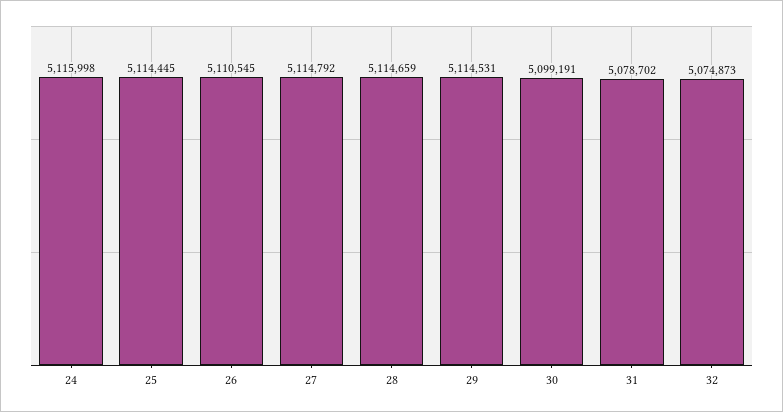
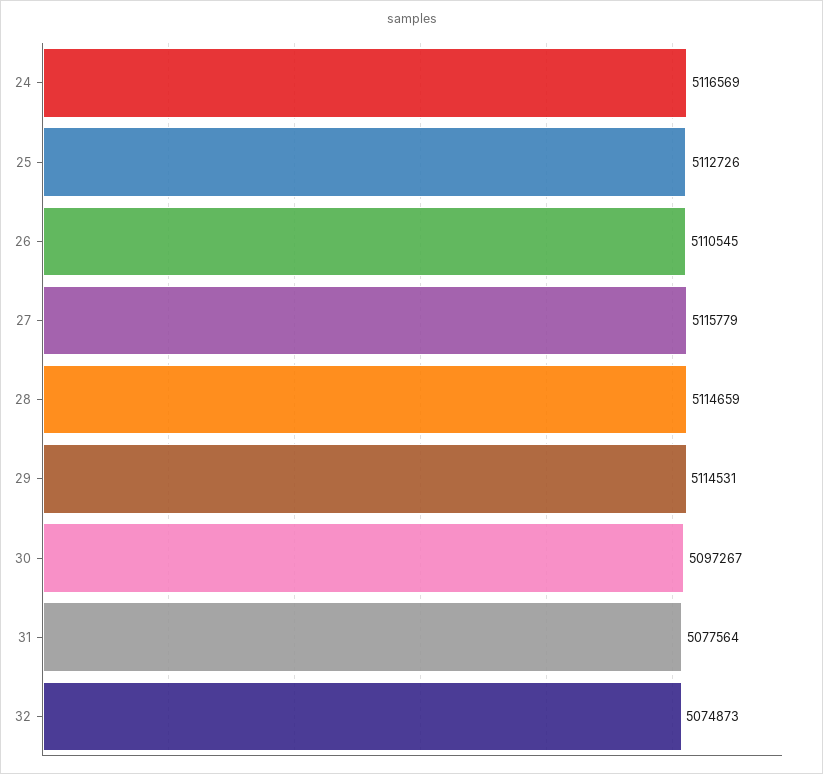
  {
-   "24": 5115998,
+   "24": 5116569,
-   "25": 5114445,
+   "25": 5112726,
    "26": 5110545,
-   "27": 5114792,
+   "27": 5115779,
    "28": 5114659,
    "29": 5114531,
-   "30": 5099191,
+   "30": 5097267,
-   "31": 5078702,
+   "31": 5077564,
    "32": 5074873
  }

